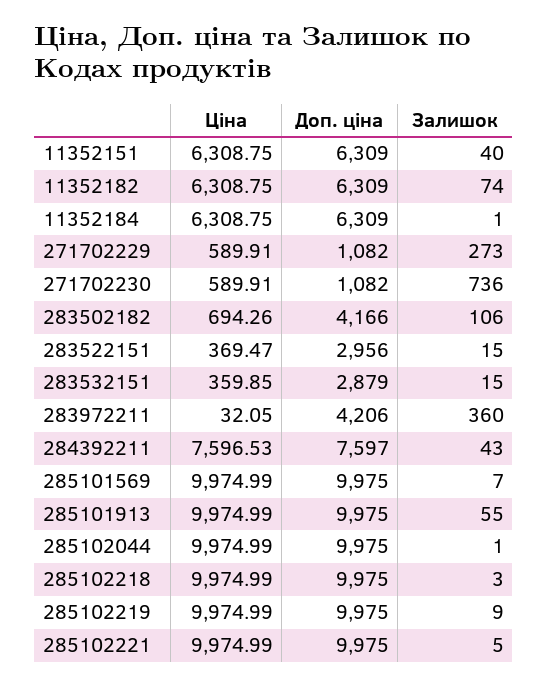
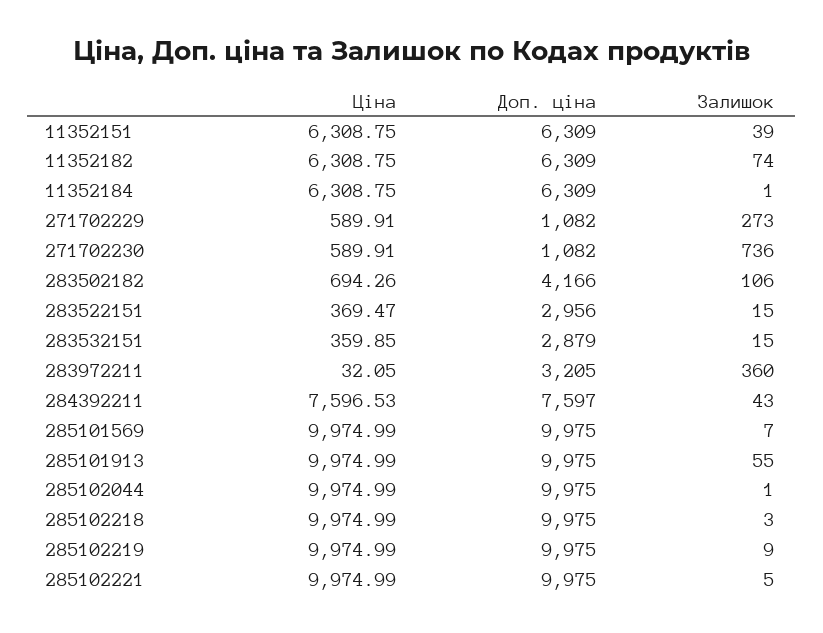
  {
    "Ціна": {
      "11352151": 6308.75,
      "11352182": 6308.75,
      "11352184": 6308.75,
      "271702229": 589.91,
      "271702230": 589.91,
      "283502182": 694.26,
      "283522151": 369.47,
      "283532151": 359.85,
      "283972211": 32.05,
      "284392211": 7596.53,
      "285101569": 9974.99,
      "285101913": 9974.99,
      "285102044": 9974.99,
      "285102218": 9974.99,
      "285102219": 9974.99,
      "285102221": 9974.99
    },
    "Доп. ціна": {
      "11352151": 6309,
      "11352182": 6309,
      "11352184": 6309,
      "271702229": 1082,
      "271702230": 1082,
      "283502182": 4166,
      "283522151": 2956,
      "283532151": 2879,
-     "283972211": 4206,
+     "283972211": 3205,
      "284392211": 7597,
      "285101569": 9975,
      "285101913": 9975,
      "285102044": 9975,
      "285102218": 9975,
      "285102219": 9975,
      "285102221": 9975
    },
    "Залишок": {
-     "11352151": 40,
+     "11352151": 39,
      "11352182": 74,
      "11352184": 1,
      "271702229": 273,
      "271702230": 736,
      "283502182": 106,
      "283522151": 15,
      "283532151": 15,
      "283972211": 360,
      "284392211": 43,
      "285101569": 7,
      "285101913": 55,
      "285102044": 1,
      "285102218": 3,
      "285102219": 9,
      "285102221": 5
    }
  }

